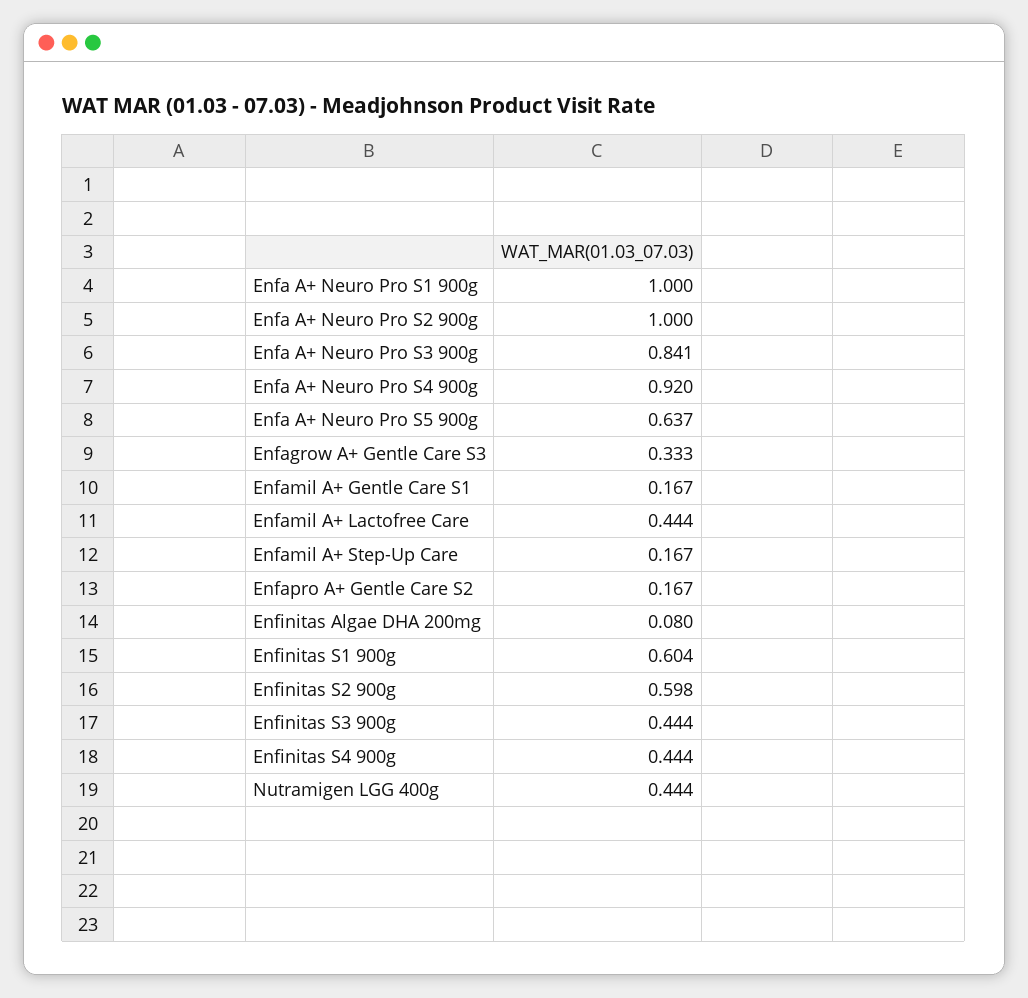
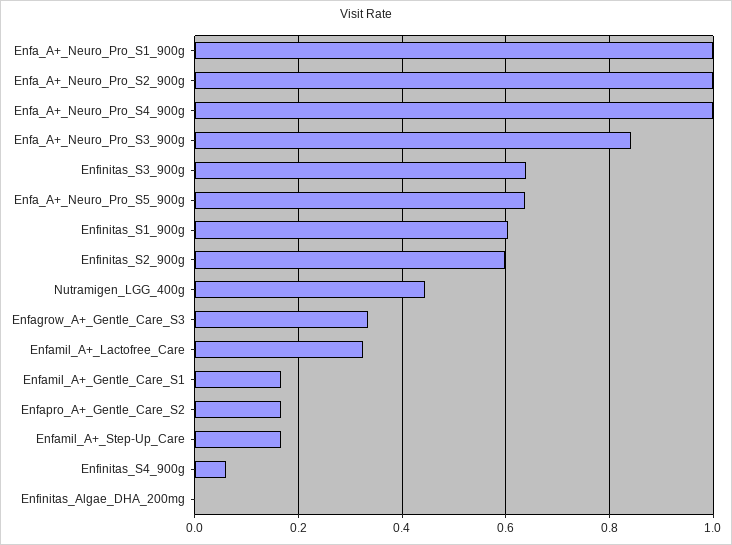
  {
    "Enfa A+ Neuro Pro S1 900g": 1,
    "Enfa A+ Neuro Pro S2 900g": 1,
    "Enfa A+ Neuro Pro S3 900g": 0.841,
-   "Enfa A+ Neuro Pro S4 900g": 0.92,
+   "Enfa A+ Neuro Pro S4 900g": 1,
    "Enfa A+ Neuro Pro S5 900g": 0.637,
    "Enfagrow A+ Gentle Care S3": 0.333,
    "Enfamil A+ Gentle Care S1": 0.167,
-   "Enfamil A+ Lactofree Care": 0.444,
+   "Enfamil A+ Lactofree Care": 0.32,
    "Enfamil A+ Step-Up Care": 0.167,
    "Enfapro A+ Gentle Care S2": 0.167,
-   "Enfinitas Algae DHA 200mg": 0.08,
+   "Enfinitas Algae DHA 200mg": 0,
    "Enfinitas S1 900g": 0.604,
    "Enfinitas S2 900g": 0.598,
-   "Enfinitas S3 900g": 0.444,
+   "Enfinitas S3 900g": 0.64,
-   "Enfinitas S4 900g": 0.444,
+   "Enfinitas S4 900g": 0.06,
    "Nutramigen LGG 400g": 0.444
  }

